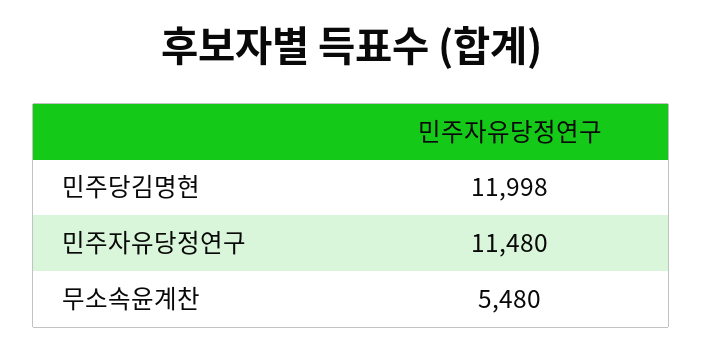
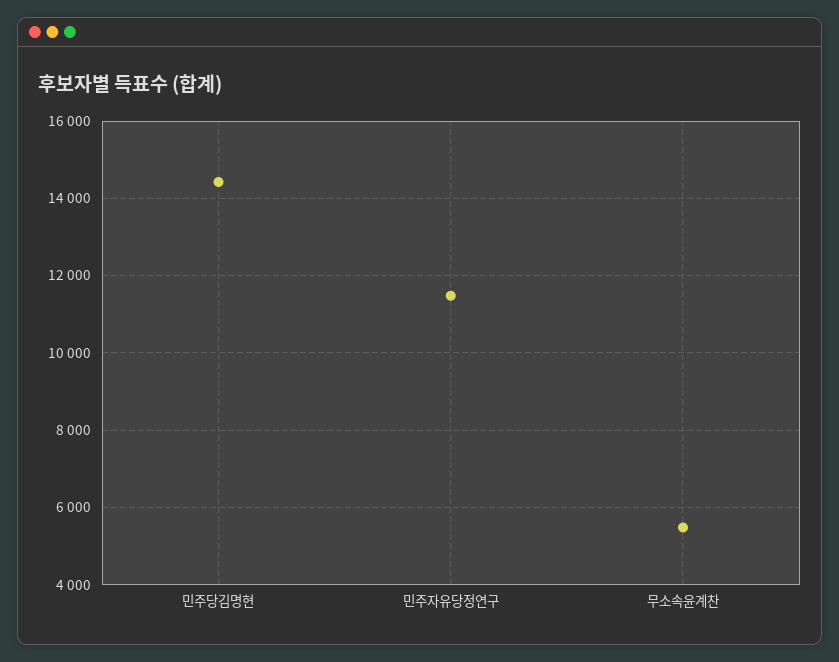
  {
-   "민주당김명현": 11998,
+   "민주당김명현": 14400,
    "민주자유당정연구": 11480,
    "무소속윤계찬": 5480
  }

